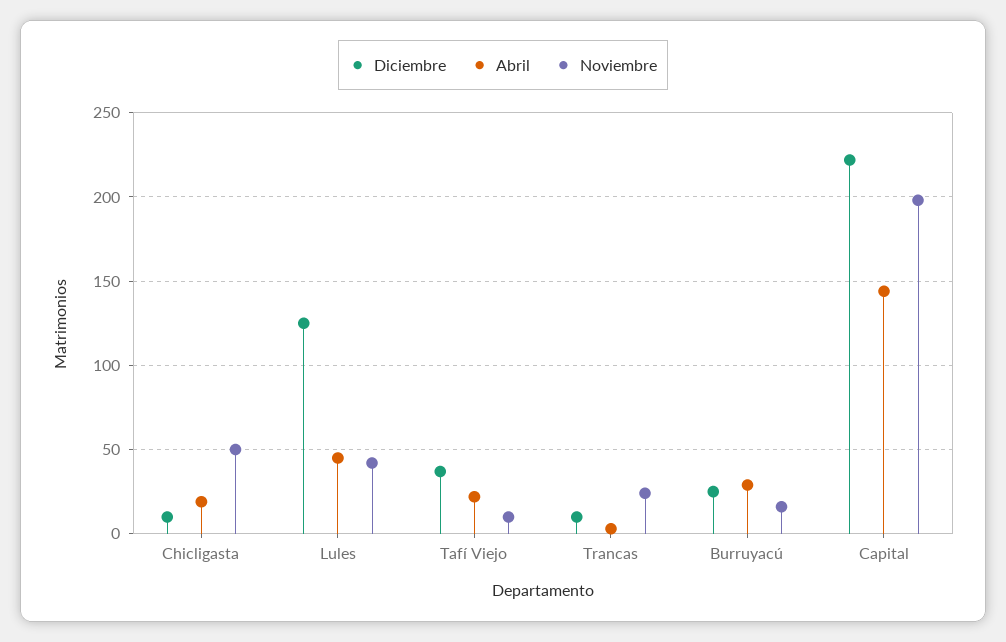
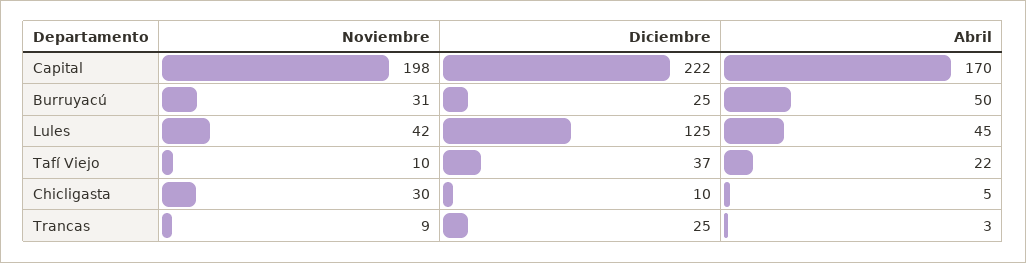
  {
    "Diciembre": {
      "Chicligasta": 10,
      "Lules": 125,
      "Tafí Viejo": 37,
-     "Trancas": 10,
+     "Trancas": 25,
      "Burruyacú": 25,
      "Capital": 222
    },
    "Abril": {
-     "Chicligasta": 20,
+     "Chicligasta": 5,
      "Lules": 45,
      "Tafí Viejo": 22,
      "Trancas": 3,
-     "Burruyacú": 30,
+     "Burruyacú": 50,
-     "Capital": 145
+     "Capital": 170
    },
    "Noviembre": {
-     "Chicligasta": 50,
+     "Chicligasta": 30,
      "Lules": 42,
      "Tafí Viejo": 10,
-     "Trancas": 25,
+     "Trancas": 9,
-     "Burruyacú": 15,
+     "Burruyacú": 31,
      "Capital": 198
    }
  }

